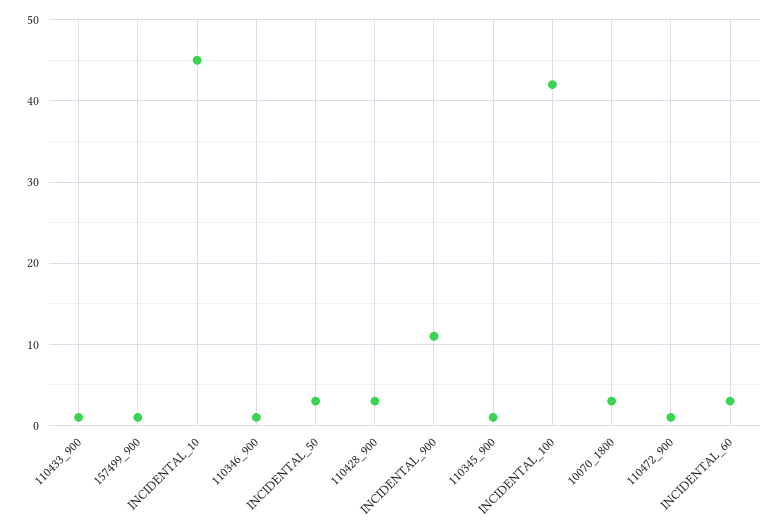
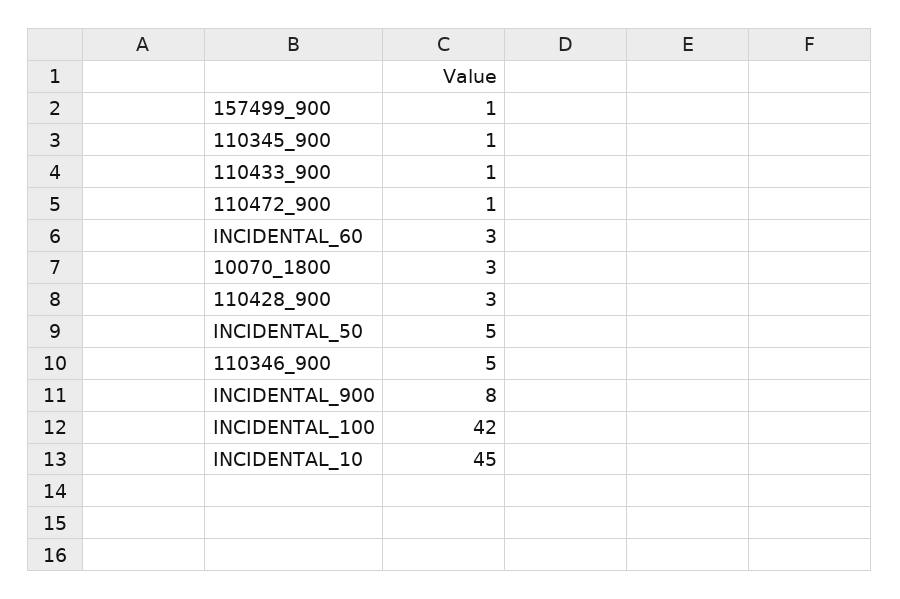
  {
    "110433_900": 1,
    "157499_900": 1,
    "INCIDENTAL_10": 45,
-   "110346_900": 1,
+   "110346_900": 5,
-   "INCIDENTAL_50": 3,
+   "INCIDENTAL_50": 5,
    "110428_900": 3,
-   "INCIDENTAL_900": 11,
+   "INCIDENTAL_900": 8,
    "110345_900": 1,
    "INCIDENTAL_100": 42,
    "10070_1800": 3,
    "110472_900": 1,
    "INCIDENTAL_60": 3
  }

